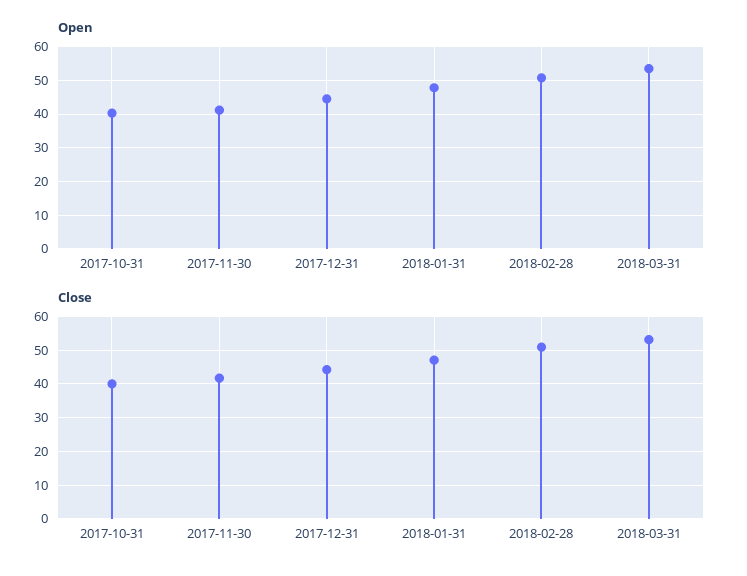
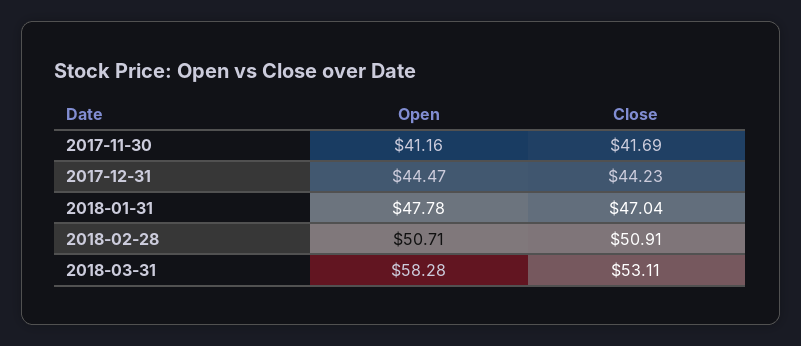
  {
    "Open": {
-     "2017-10-31": 40,
      "2017-11-30": 41.16,
      "2017-12-31": 44.47,
      "2018-01-31": 47.78,
      "2018-02-28": 50.71,
-     "2018-03-31": 54
+     "2018-03-31": 58.28
    },
    "Close": {
-     "2017-10-31": 40,
      "2017-11-30": 41.69,
      "2017-12-31": 44.23,
      "2018-01-31": 47.04,
      "2018-02-28": 50.91,
      "2018-03-31": 53.11
    }
  }

